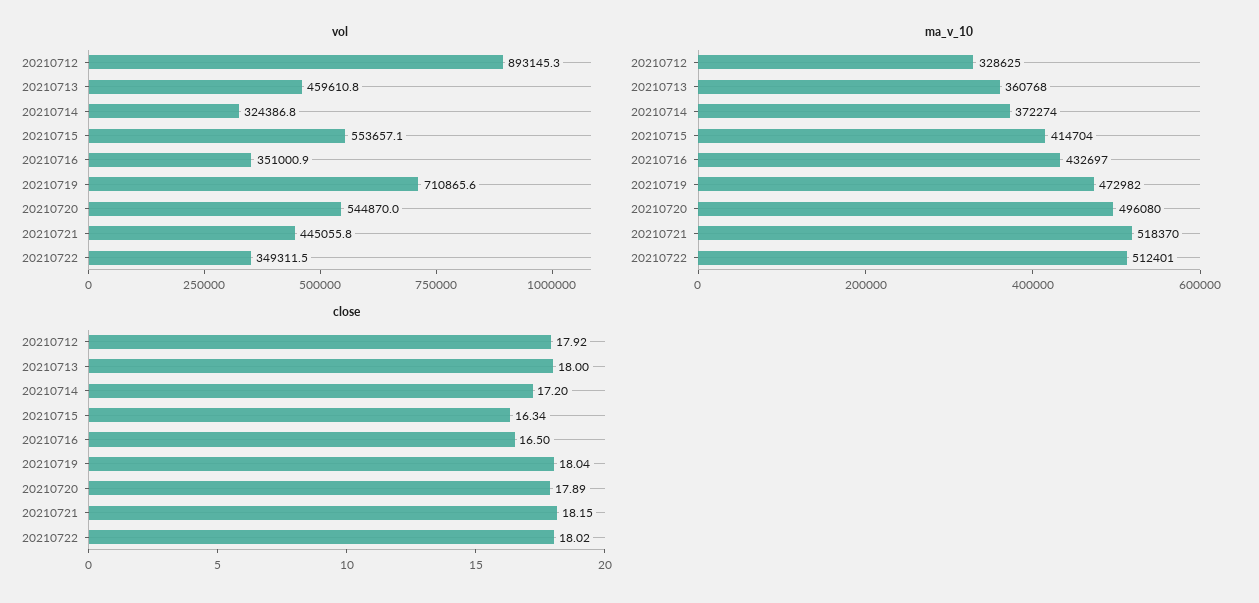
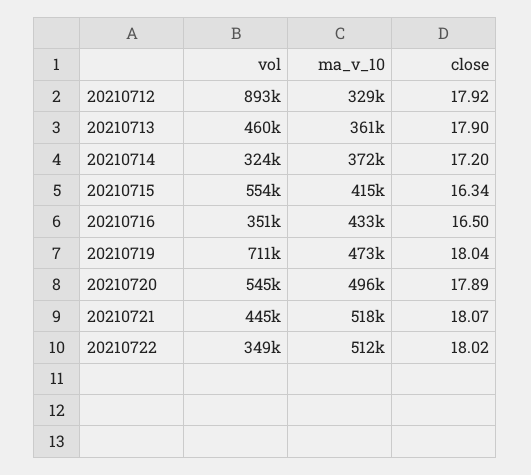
  {
    "vol": {
      "20210712": 893145.3,
      "20210713": 459610.8,
      "20210714": 324386.8,
      "20210715": 553657.1,
      "20210716": 351000.9,
      "20210719": 710865.6,
      "20210720": 544870,
      "20210721": 445055.8,
      "20210722": 349311.5
    },
    "ma_v_10": {
      "20210712": 328625,
      "20210713": 360768,
      "20210714": 372274,
      "20210715": 414704,
      "20210716": 432697,
      "20210719": 472982,
      "20210720": 496080,
      "20210721": 518370,
      "20210722": 512401
    },
    "close": {
      "20210712": 17.92,
-     "20210713": 18,
+     "20210713": 17.9,
      "20210714": 17.2,
      "20210715": 16.34,
      "20210716": 16.5,
      "20210719": 18.04,
      "20210720": 17.89,
-     "20210721": 18.15,
+     "20210721": 18.07,
      "20210722": 18.02
    }
  }

